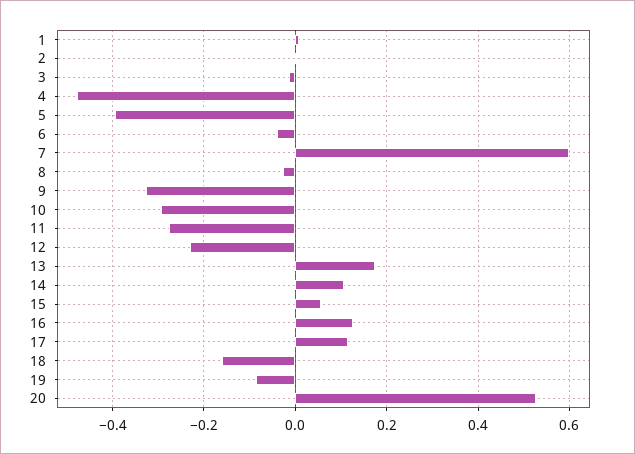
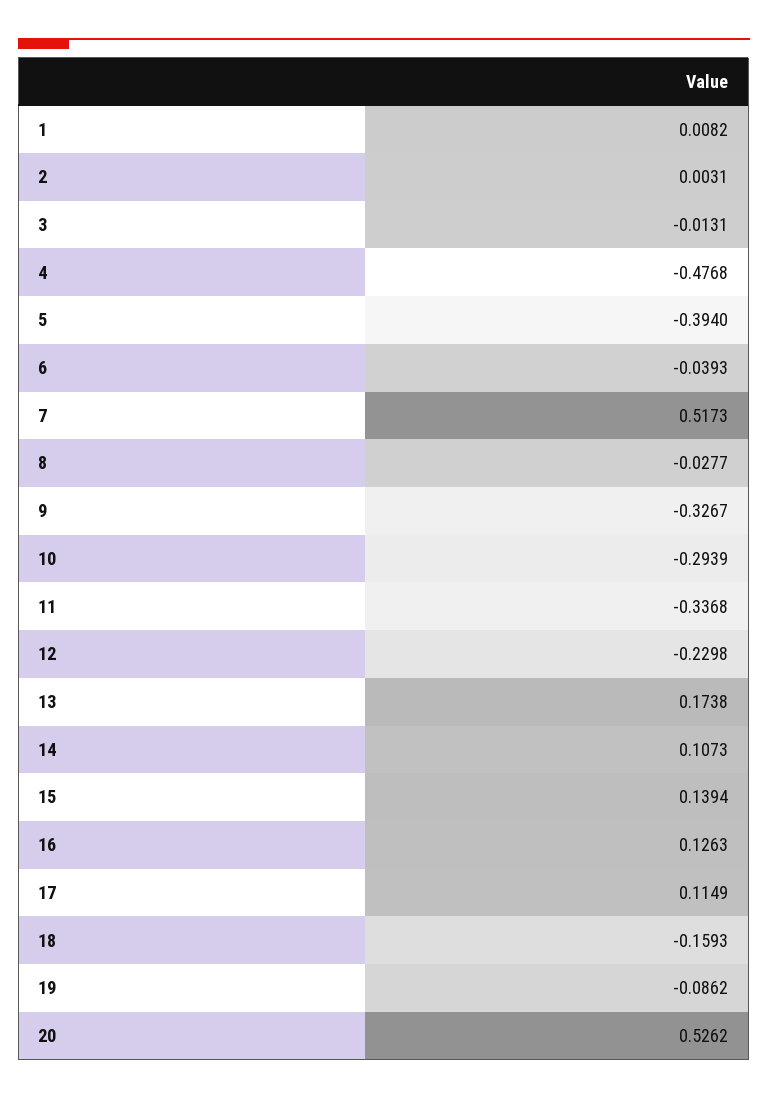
  {
    "1": 0.0082,
    "2": 0.0031,
    "3": -0.0131,
    "4": -0.4768,
    "5": -0.394,
    "6": -0.0393,
-   "7": 0.6,
+   "7": 0.5173,
    "8": -0.0277,
    "9": -0.3267,
    "10": -0.2939,
-   "11": -0.28,
+   "11": -0.3368,
    "12": -0.2298,
    "13": 0.1738,
    "14": 0.1073,
-   "15": 0.06,
+   "15": 0.1394,
    "16": 0.1263,
    "17": 0.1149,
    "18": -0.1593,
    "19": -0.0862,
    "20": 0.5262
  }

